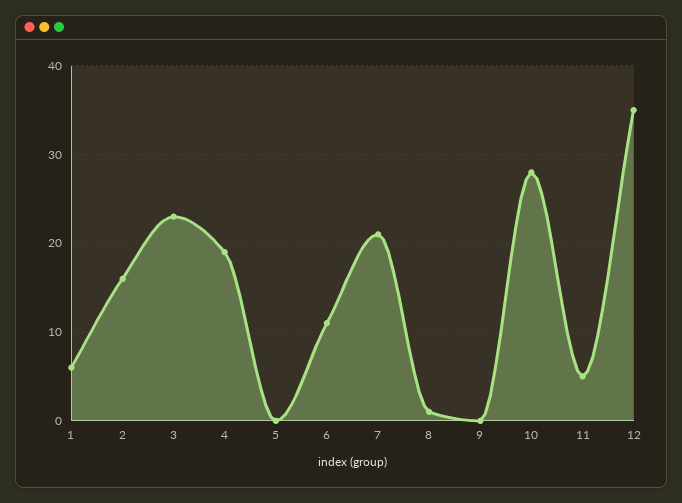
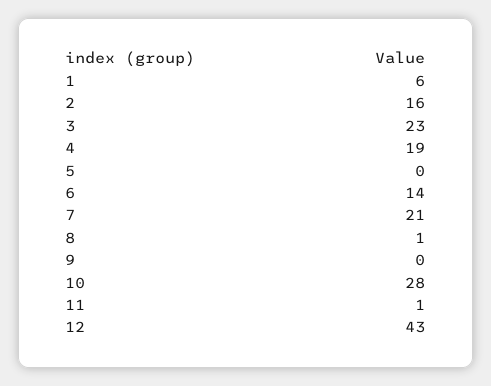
  {
    "1": 6,
    "2": 16,
    "3": 23,
    "4": 19,
    "5": 0,
-   "6": 11,
+   "6": 14,
    "7": 21,
    "8": 1,
    "9": 0,
    "10": 28,
-   "11": 5,
+   "11": 1,
-   "12": 35
+   "12": 43
  }

